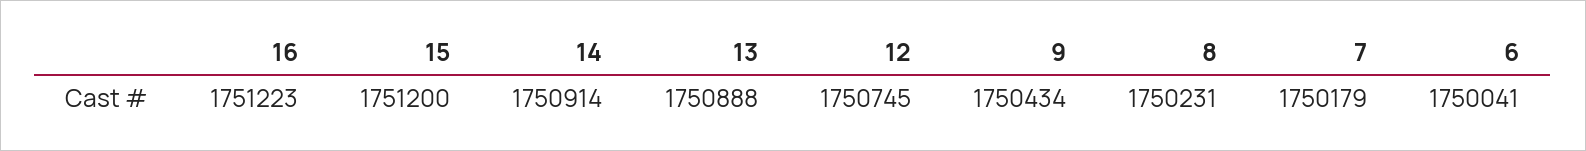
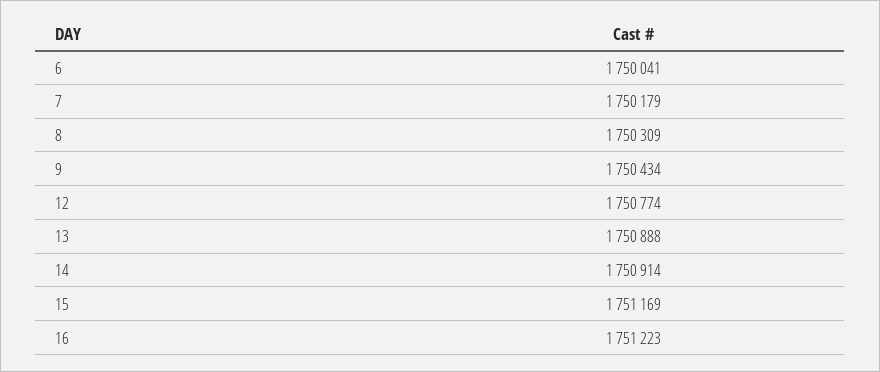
  {
    "16": 1751223,
-   "15": 1751200,
+   "15": 1751169,
    "14": 1750914,
    "13": 1750888,
-   "12": 1750745,
+   "12": 1750774,
    "9": 1750434,
-   "8": 1750231,
+   "8": 1750309,
    "7": 1750179,
    "6": 1750041
  }

